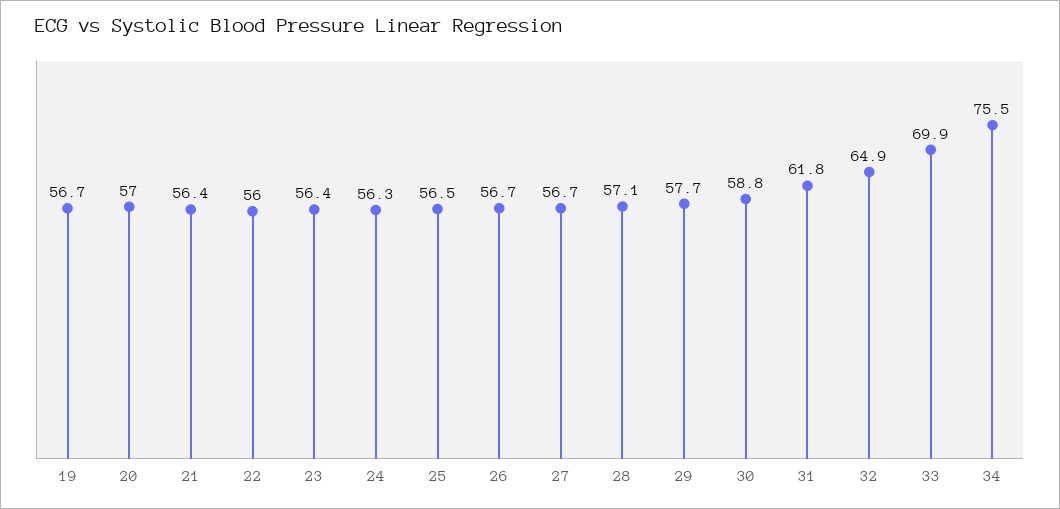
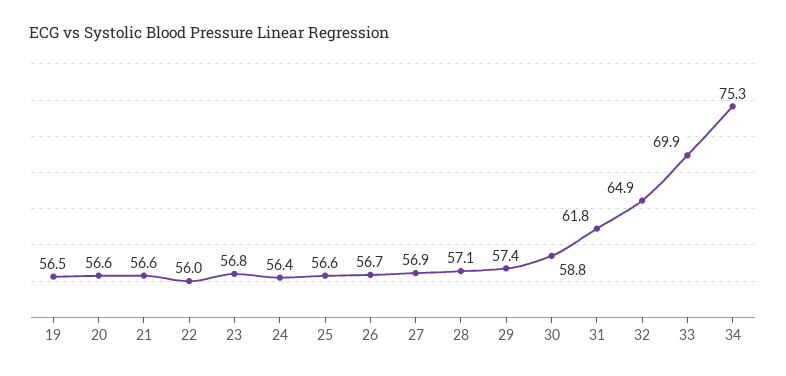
  {
-   "19": 56.7,
+   "19": 56.5,
-   "20": 57,
+   "20": 56.6,
-   "21": 56.4,
+   "21": 56.6,
    "22": 56,
-   "23": 56.4,
+   "23": 56.8,
-   "24": 56.3,
+   "24": 56.4,
-   "25": 56.5,
+   "25": 56.6,
    "26": 56.7,
-   "27": 56.7,
+   "27": 56.9,
    "28": 57.1,
-   "29": 57.7,
+   "29": 57.4,
    "30": 58.8,
    "31": 61.8,
    "32": 64.9,
    "33": 69.9,
-   "34": 75.5
+   "34": 75.3
  }

